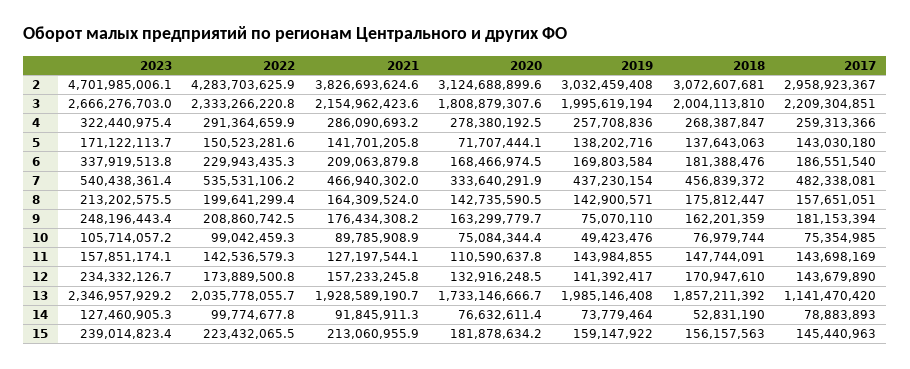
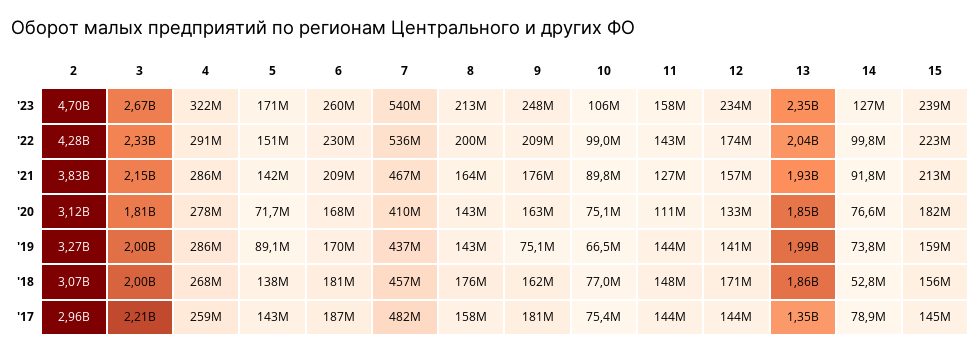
  {
    "2023": {
      "2": 4701985006.1,
      "3": 2666276703,
      "4": 322440975.4,
      "5": 171122113.7,
-     "6": 337919513.8,
+     "6": 260000000,
      "7": 540438361.4,
      "8": 213202575.5,
      "9": 248196443.4,
      "10": 105714057.2,
      "11": 157851174.1,
      "12": 234332126.7,
      "13": 2346957929.2,
      "14": 127460905.3,
      "15": 239014823.4
    },
    "2022": {
      "2": 4283703625.9,
      "3": 2333266220.8,
      "4": 291364659.9,
      "5": 150523281.6,
      "6": 229943435.3,
      "7": 535531106.2,
      "8": 199641299.4,
      "9": 208860742.5,
      "10": 99042459.3,
      "11": 142536579.3,
      "12": 173889500.8,
      "13": 2035778055.7,
      "14": 99774677.8,
      "15": 223432065.5
    },
    "2021": {
      "2": 3826693624.6,
      "3": 2154962423.6,
      "4": 286090693.2,
      "5": 141701205.8,
      "6": 209063879.8,
      "7": 466940302,
      "8": 164309524,
      "9": 176434308.2,
      "10": 89785908.9,
      "11": 127197544.1,
      "12": 157233245.8,
      "13": 1928589190.7,
      "14": 91845911.3,
      "15": 213060955.9
    },
    "2020": {
      "2": 3124688899.6,
      "3": 1808879307.6,
      "4": 278380192.5,
      "5": 71707444.1,
      "6": 168466974.5,
-     "7": 333640291.9,
+     "7": 410000000,
      "8": 142735590.5,
      "9": 163299779.7,
      "10": 75084344.4,
      "11": 110590637.8,
      "12": 132916248.5,
-     "13": 1733146666.7,
+     "13": 1850000000,
      "14": 76632611.4,
      "15": 181878634.2
    },
    "2019": {
-     "2": 3032459408,
+     "2": 3270000000,
      "3": 1995619194,
-     "4": 257708836,
+     "4": 286000000,
-     "5": 138202716,
+     "5": 89100000,
      "6": 169803584,
      "7": 437230154,
      "8": 142900571,
      "9": 75070110,
-     "10": 49423476,
+     "10": 66500000,
      "11": 143984855,
      "12": 141392417,
      "13": 1985146408,
      "14": 73779464,
      "15": 159147922
    },
    "2018": {
      "2": 3072607681,
      "3": 2004113810,
      "4": 268387847,
      "5": 137643063,
      "6": 181388476,
      "7": 456839372,
      "8": 175812447,
      "9": 162201359,
      "10": 76979744,
      "11": 147744091,
      "12": 170947610,
      "13": 1857211392,
      "14": 52831190,
      "15": 156157563
    },
    "2017": {
      "2": 2958923367,
      "3": 2209304851,
      "4": 259313366,
      "5": 143030180,
      "6": 186551540,
      "7": 482338081,
      "8": 157651051,
      "9": 181153394,
      "10": 75354985,
      "11": 143698169,
      "12": 143679890,
-     "13": 1141470420,
+     "13": 1350000000,
      "14": 78883893,
      "15": 145440963
    }
  }

